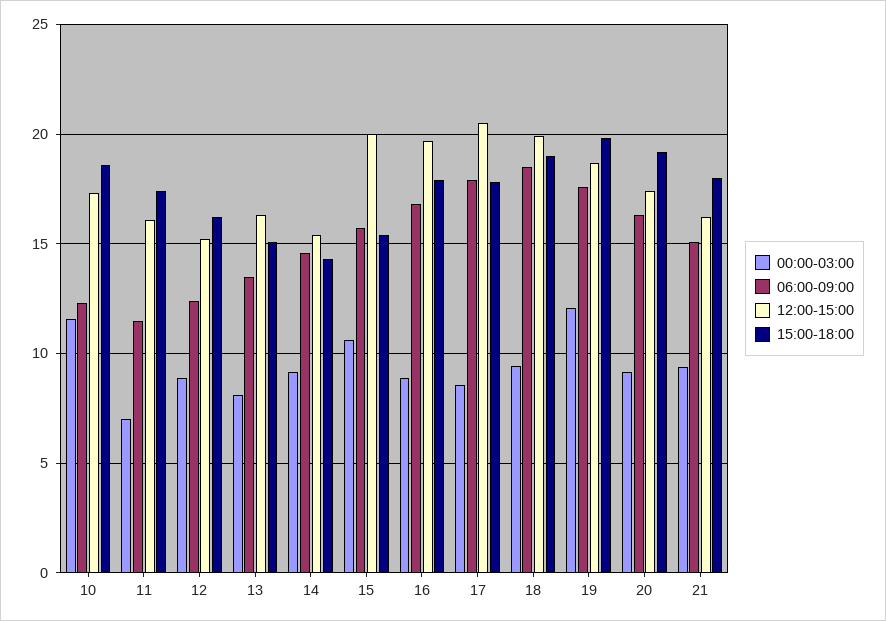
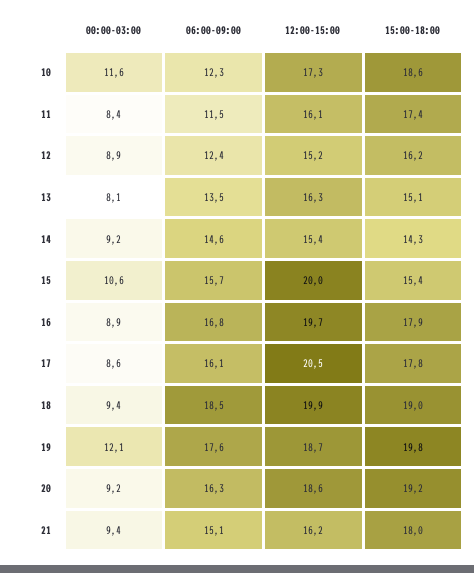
  {
    "00:00-03:00": {
      "10": 11.6,
-     "11": 7,
+     "11": 8.4,
      "12": 8.9,
      "13": 8.1,
      "14": 9.2,
      "15": 10.6,
      "16": 8.9,
      "17": 8.6,
      "18": 9.4,
      "19": 12.1,
      "20": 9.2,
      "21": 9.4
    },
    "06:00-09:00": {
      "10": 12.3,
      "11": 11.5,
      "12": 12.4,
      "13": 13.5,
      "14": 14.6,
      "15": 15.7,
      "16": 16.8,
-     "17": 18,
+     "17": 16.1,
      "18": 18.5,
      "19": 17.6,
      "20": 16.3,
      "21": 15.1
    },
    "12:00-15:00": {
      "10": 17.3,
      "11": 16.1,
      "12": 15.2,
      "13": 16.3,
      "14": 15.4,
      "15": 20,
      "16": 19.7,
      "17": 20.5,
      "18": 19.9,
      "19": 18.7,
-     "20": 17.5,
+     "20": 18.6,
      "21": 16.2
    },
    "15:00-18:00": {
      "10": 18.6,
      "11": 17.4,
      "12": 16.2,
      "13": 15.1,
      "14": 14.3,
      "15": 15.4,
      "16": 17.9,
      "17": 17.8,
      "18": 19,
      "19": 19.8,
      "20": 19.2,
      "21": 18
    }
  }

